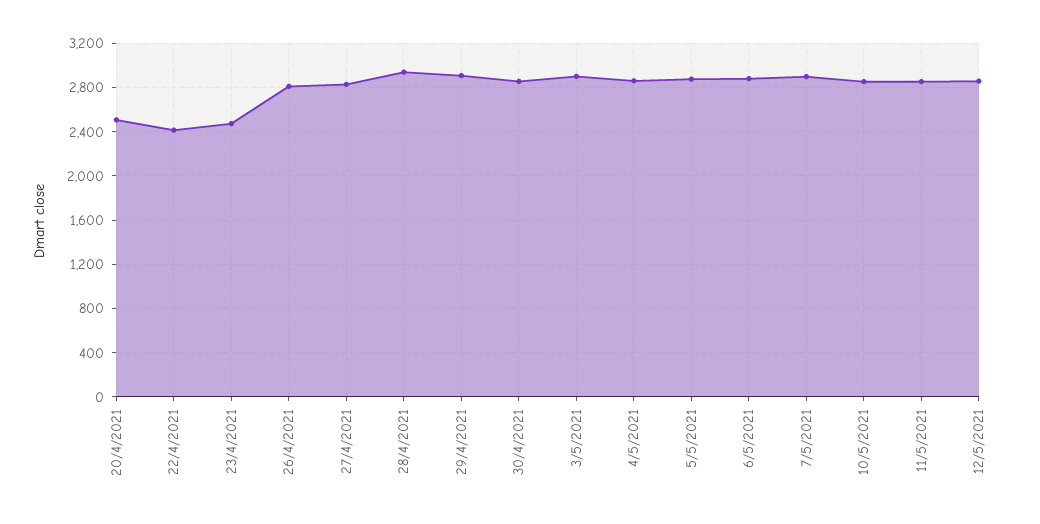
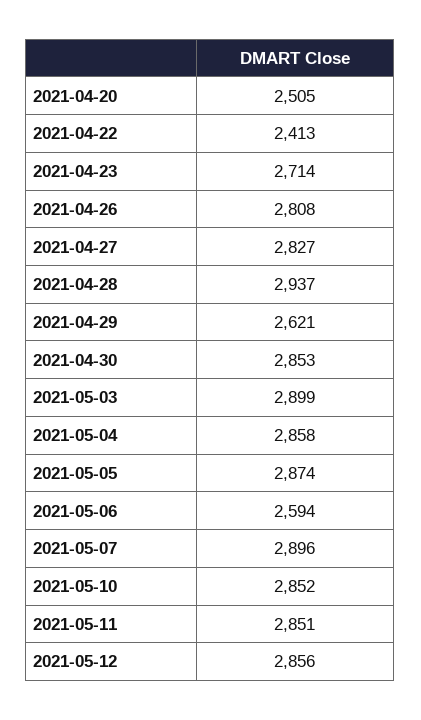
  {
    "20/4/2021": 2505,
    "22/4/2021": 2413,
-   "23/4/2021": 2500,
+   "23/4/2021": 2714,
    "26/4/2021": 2808,
    "27/4/2021": 2827,
    "28/4/2021": 2937,
-   "29/4/2021": 2900,
+   "29/4/2021": 2621,
    "30/4/2021": 2853,
    "3/5/2021": 2899,
    "4/5/2021": 2858,
    "5/5/2021": 2874,
-   "6/5/2021": 2900,
+   "6/5/2021": 2594,
    "7/5/2021": 2896,
    "10/5/2021": 2852,
    "11/5/2021": 2851,
    "12/5/2021": 2856
  }

